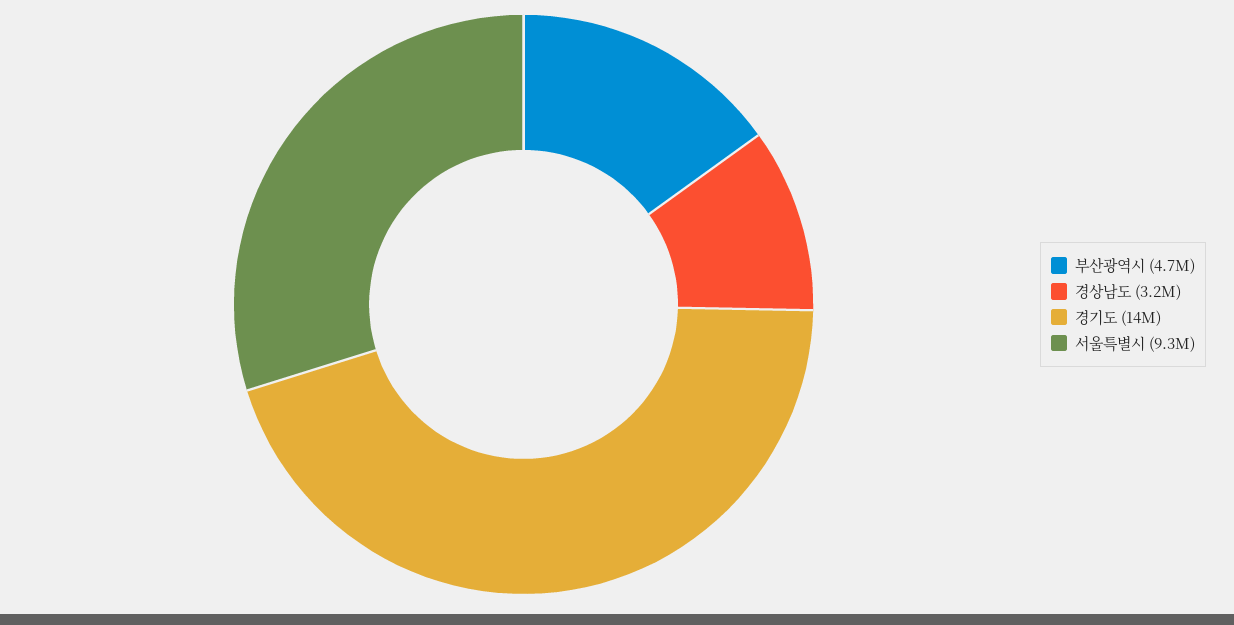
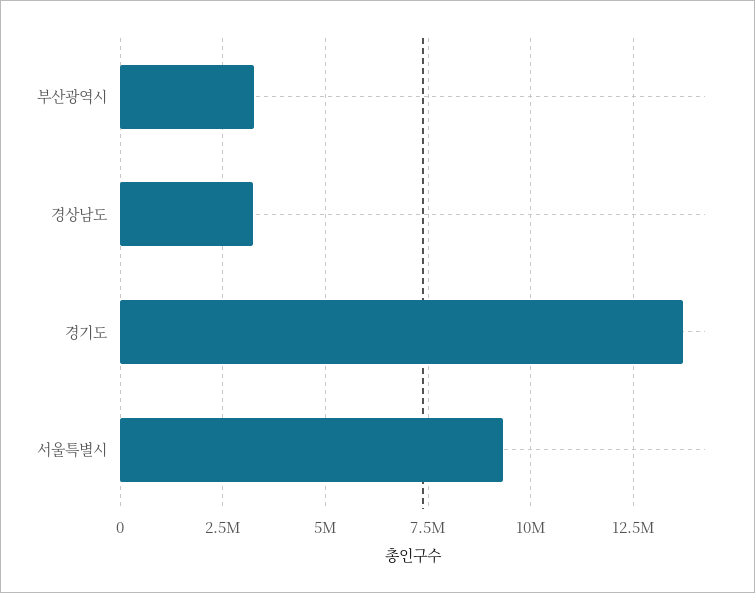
  {
-   "부산광역시": 4700000,
+   "부산광역시": 3250000,
    "경상남도": 3200000,
    "경기도": 14000000,
    "서울특별시": 9300000
  }

